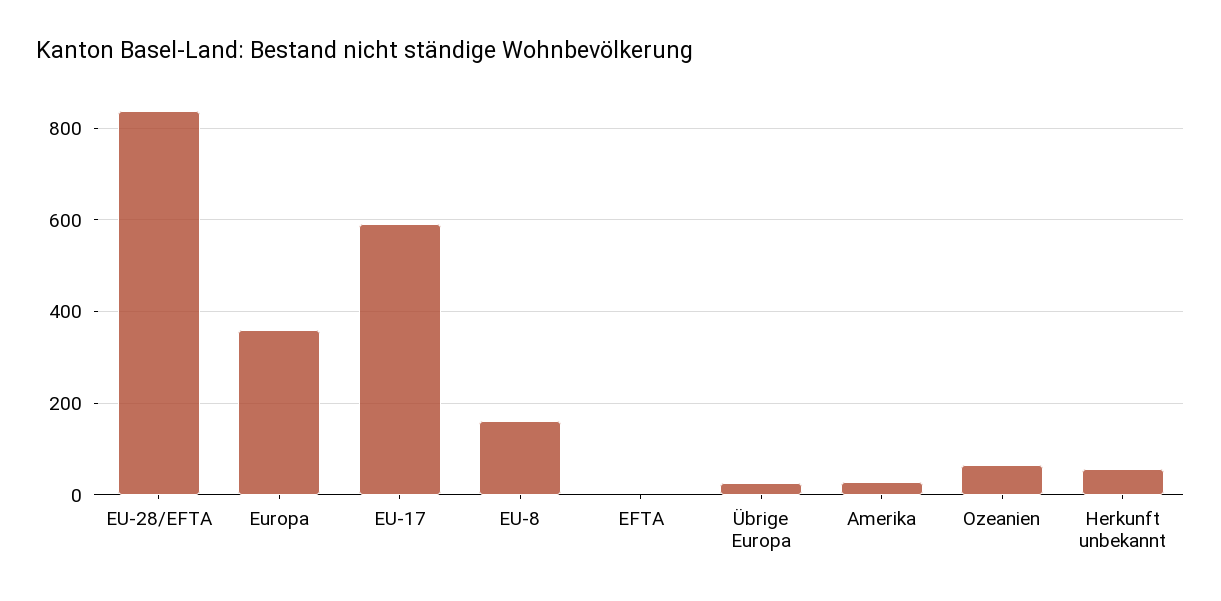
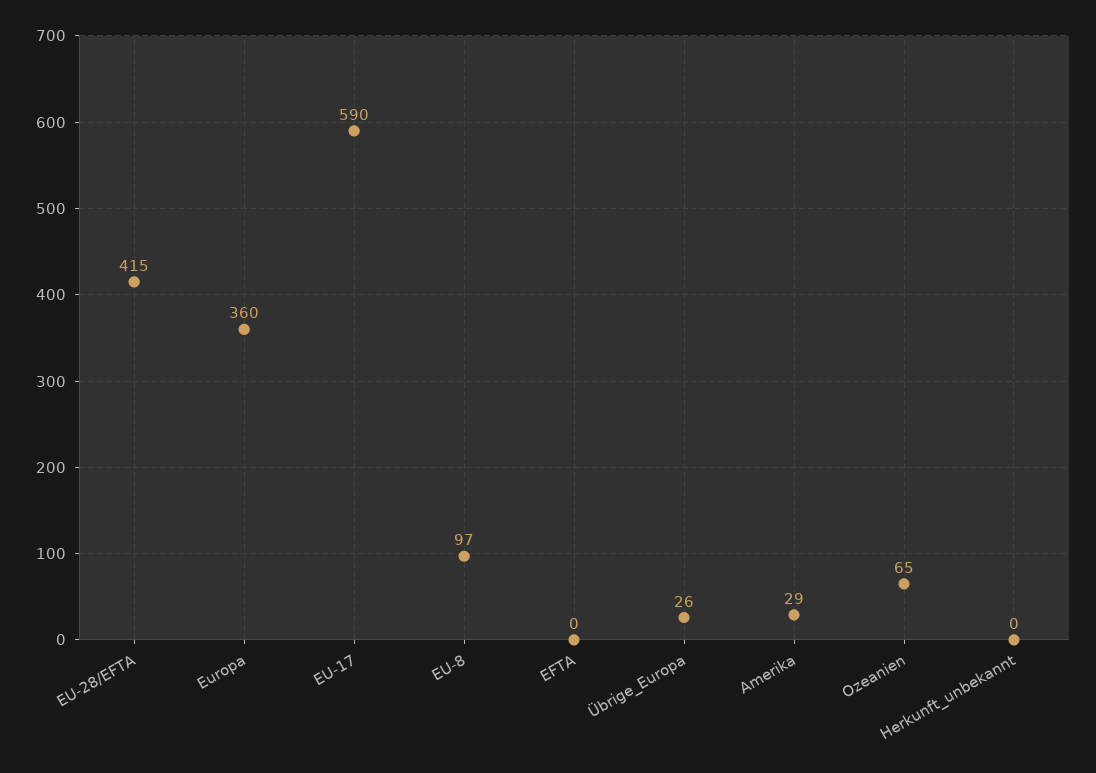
  {
-   "EU-28/EFTA": 840,
+   "EU-28/EFTA": 415,
    "Europa": 360,
    "EU-17": 590,
-   "EU-8": 160,
+   "EU-8": 97,
    "EFTA": 0,
    "Übrige Europa": 26,
    "Amerika": 29,
    "Ozeanien": 65,
-   "Herkunft unbekannt": 60
+   "Herkunft unbekannt": 0
  }

